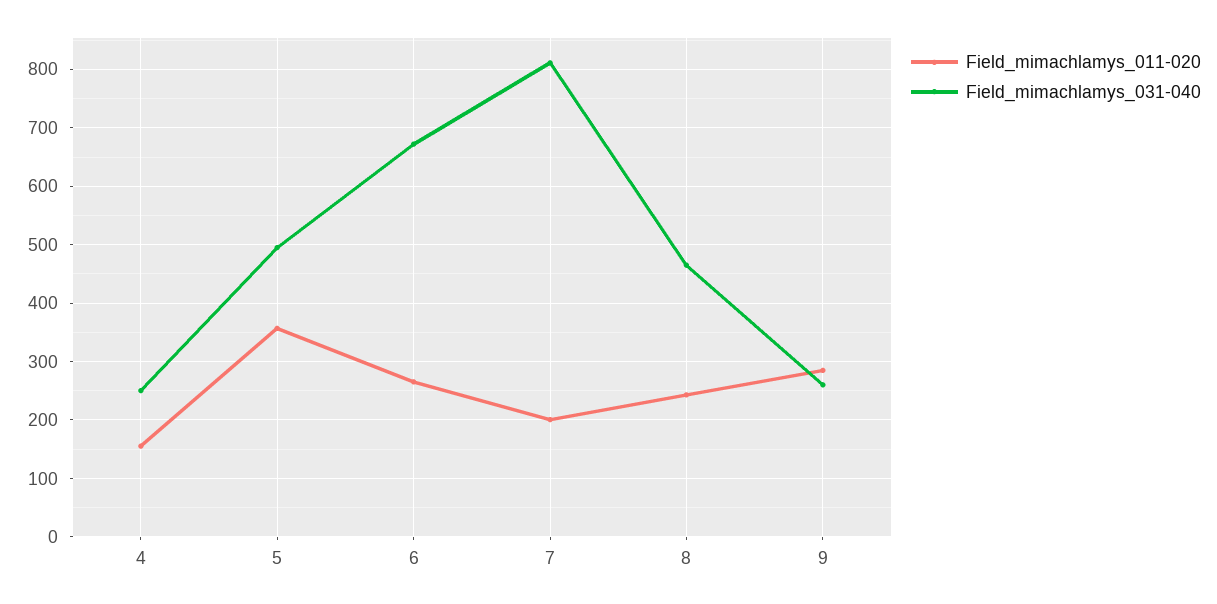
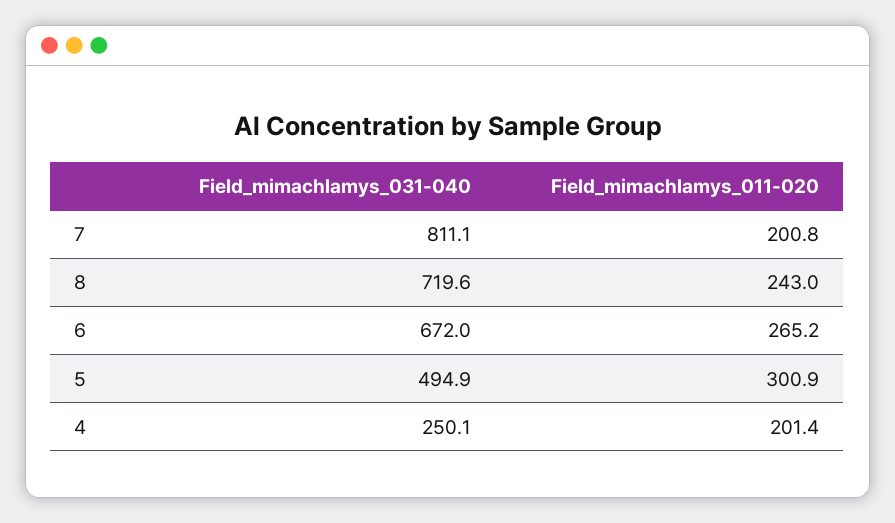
  {
    "Field_mimachlamys_011-020": {
-     "4": 160,
+     "4": 201.4,
-     "5": 360,
+     "5": 300.9,
      "6": 265.2,
      "7": 200.8,
-     "8": 243,
+     "8": 243
-     "9": 280
    },
    "Field_mimachlamys_031-040": {
      "4": 250.1,
      "5": 494.9,
      "6": 672,
      "7": 811.1,
-     "8": 460,
+     "8": 719.6
-     "9": 260
    }
  }

